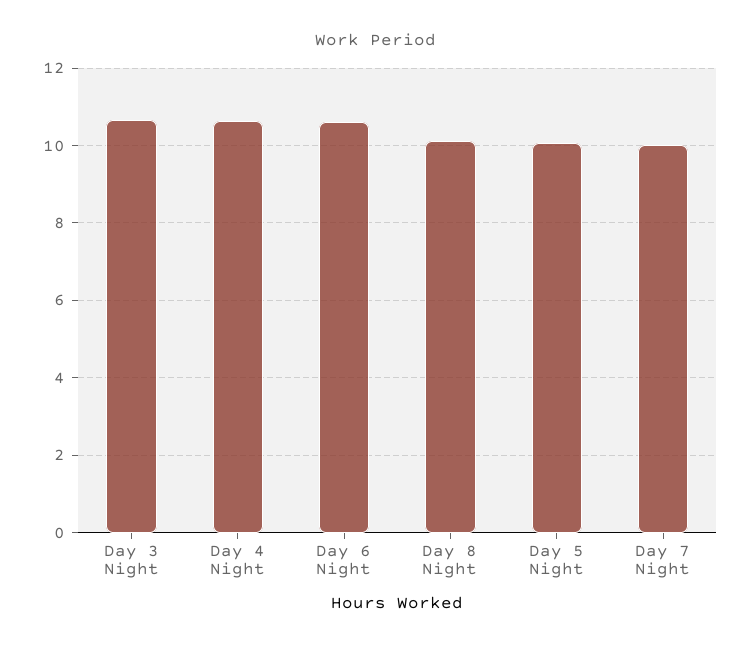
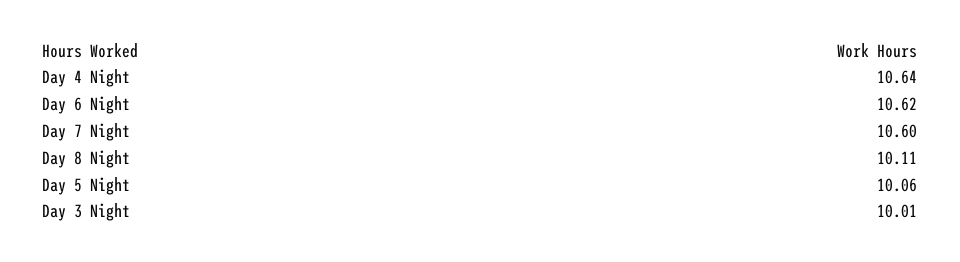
  {
-   "Day 3 Night": 10.6,
+   "Day 3 Night": 10.01,
    "Day 4 Night": 10.64,
    "Day 6 Night": 10.62,
    "Day 8 Night": 10.11,
    "Day 5 Night": 10.06,
-   "Day 7 Night": 10
+   "Day 7 Night": 10.6
  }

